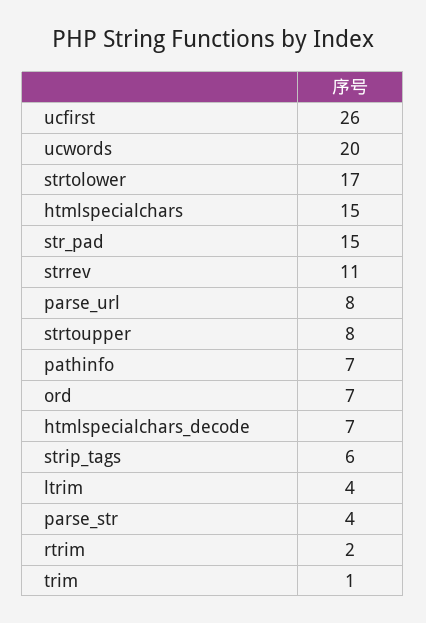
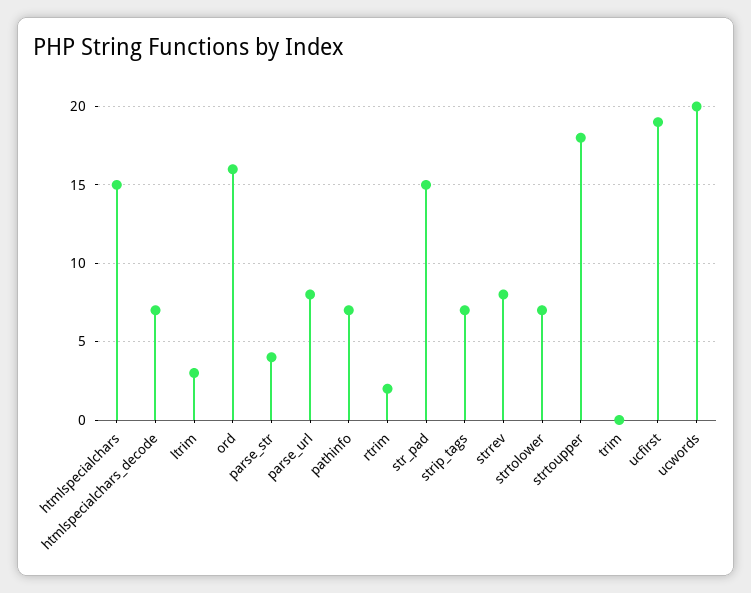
  {
-   "ucfirst": 26,
+   "ucfirst": 19,
    "ucwords": 20,
-   "strtolower": 17,
+   "strtolower": 7,
    "htmlspecialchars": 15,
    "str_pad": 15,
-   "strrev": 11,
+   "strrev": 8,
    "parse_url": 8,
-   "strtoupper": 8,
+   "strtoupper": 18,
    "pathinfo": 7,
-   "ord": 7,
+   "ord": 16,
    "htmlspecialchars_decode": 7,
-   "strip_tags": 6,
+   "strip_tags": 7,
-   "ltrim": 4,
+   "ltrim": 3,
    "parse_str": 4,
    "rtrim": 2,
-   "trim": 1
+   "trim": 0
  }

